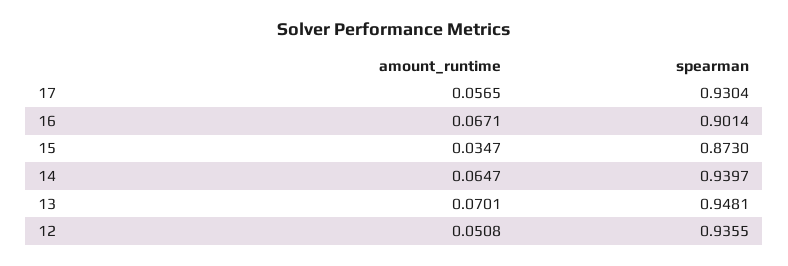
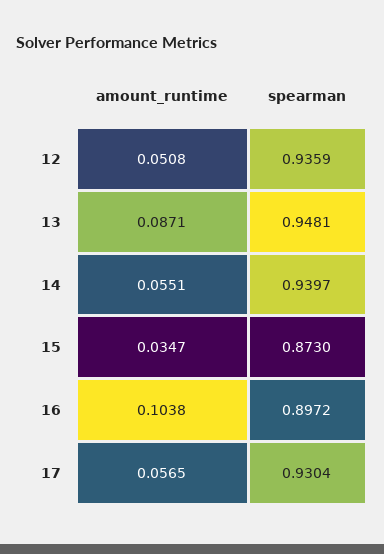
  {
    "amount_runtime": {
      "17": 0.0565,
-     "16": 0.0671,
+     "16": 0.1038,
      "15": 0.0347,
-     "14": 0.0647,
+     "14": 0.0551,
-     "13": 0.0701,
+     "13": 0.0871,
      "12": 0.0508
    },
    "spearman": {
      "17": 0.9304,
-     "16": 0.9014,
+     "16": 0.8972,
      "15": 0.873,
      "14": 0.9397,
      "13": 0.9481,
-     "12": 0.9355
+     "12": 0.9359
    }
  }

